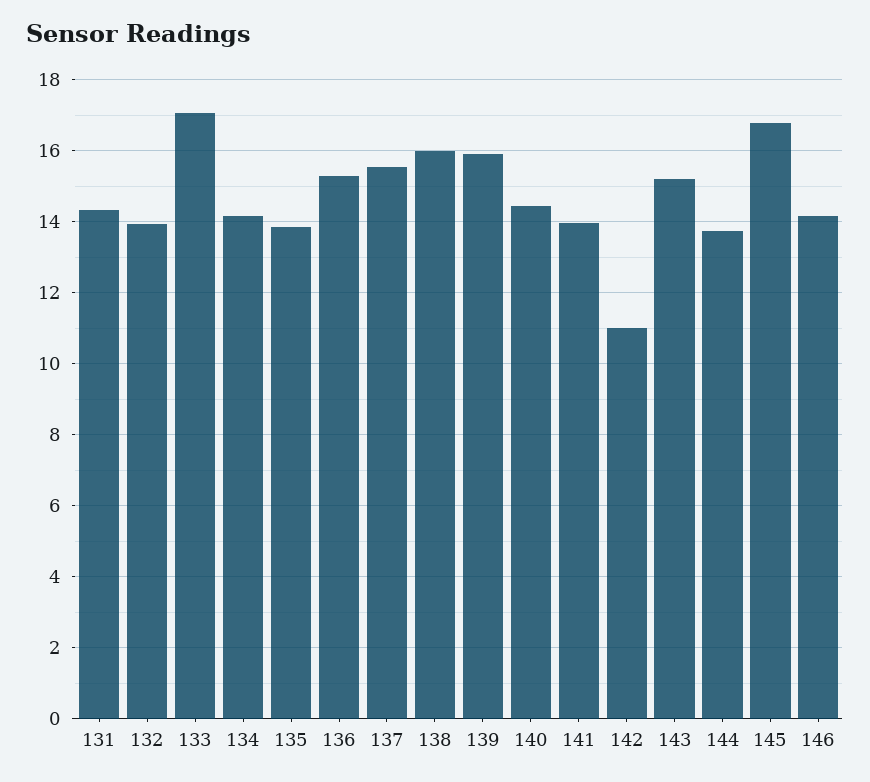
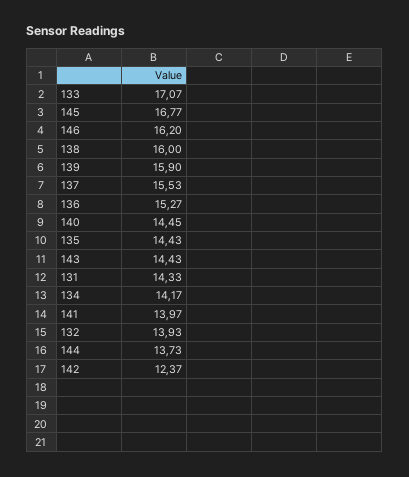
  {
    "131": 14.33,
    "132": 13.93,
    "133": 17.07,
    "134": 14.17,
-   "135": 13.8,
+   "135": 14.43,
    "136": 15.27,
    "137": 15.53,
    "138": 16,
    "139": 15.9,
    "140": 14.45,
    "141": 13.97,
-   "142": 11,
+   "142": 12.37,
-   "143": 15.2,
+   "143": 14.43,
    "144": 13.73,
    "145": 16.77,
-   "146": 14.2
+   "146": 16.2
  }

